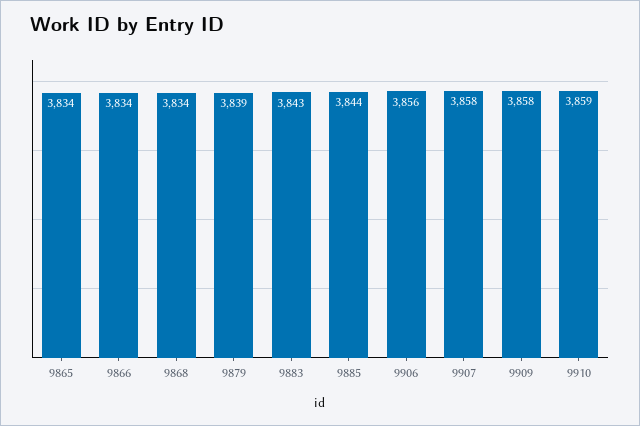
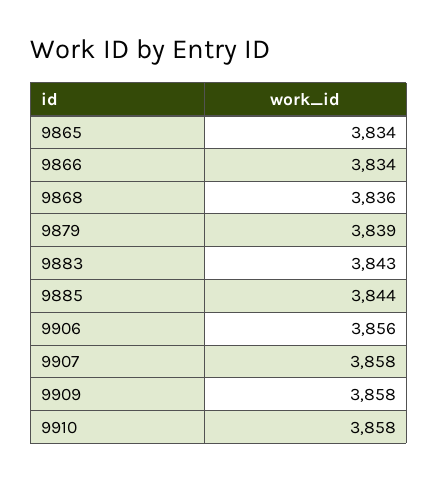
  {
    "9865": 3834,
    "9866": 3834,
-   "9868": 3834,
+   "9868": 3836,
    "9879": 3839,
    "9883": 3843,
    "9885": 3844,
    "9906": 3856,
    "9907": 3858,
    "9909": 3858,
-   "9910": 3859
+   "9910": 3858
  }

